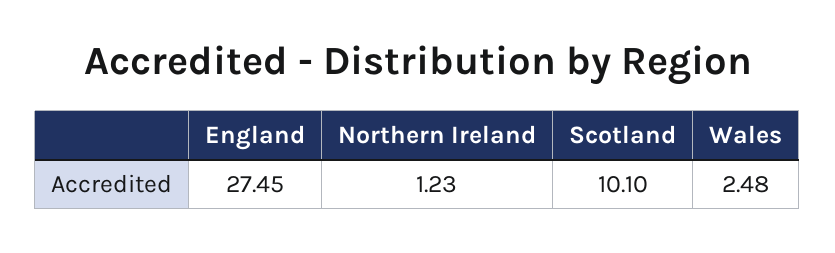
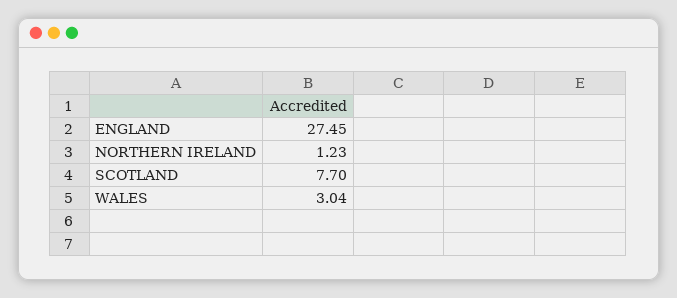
  {
    "England": 27.45,
    "Northern Ireland": 1.23,
-   "Scotland": 10.1,
+   "Scotland": 7.7,
-   "Wales": 2.48
+   "Wales": 3.04
  }

